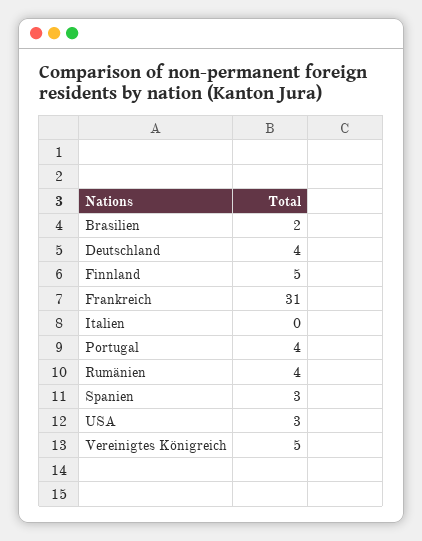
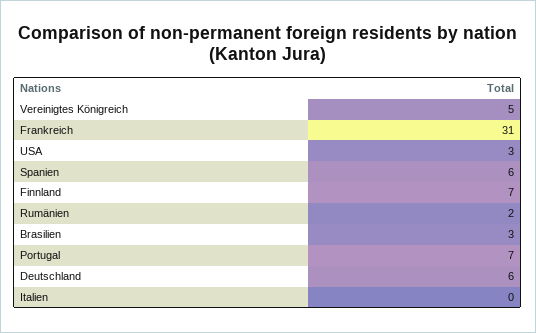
  {
-   "Brasilien": 2,
+   "Brasilien": 3,
-   "Deutschland": 4,
+   "Deutschland": 6,
-   "Finnland": 5,
+   "Finnland": 7,
    "Frankreich": 31,
    "Italien": 0,
-   "Portugal": 4,
+   "Portugal": 7,
-   "Rumänien": 4,
+   "Rumänien": 2,
-   "Spanien": 3,
+   "Spanien": 6,
    "USA": 3,
    "Vereinigtes Königreich": 5
  }

